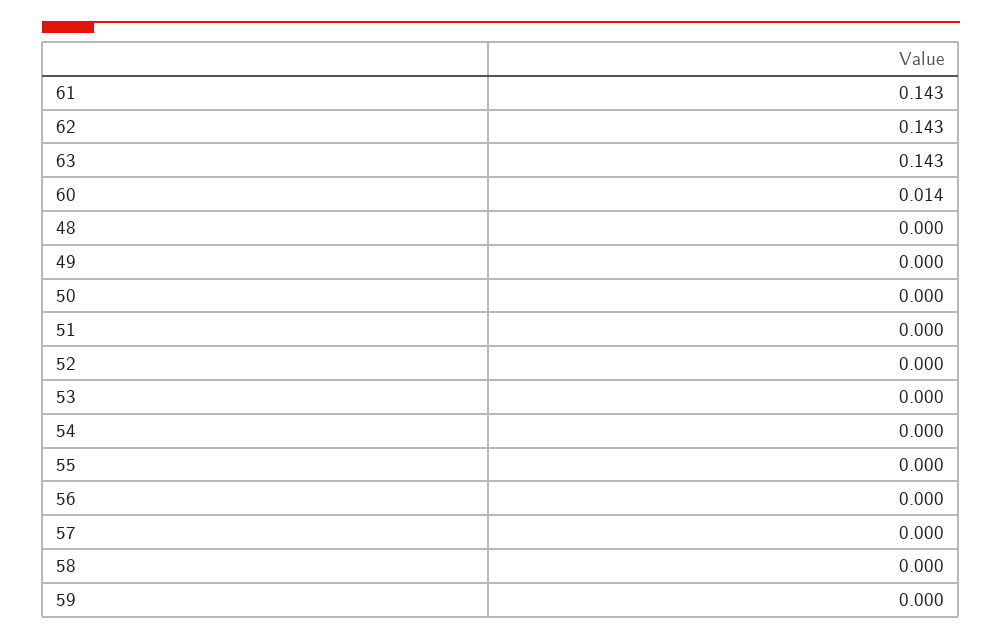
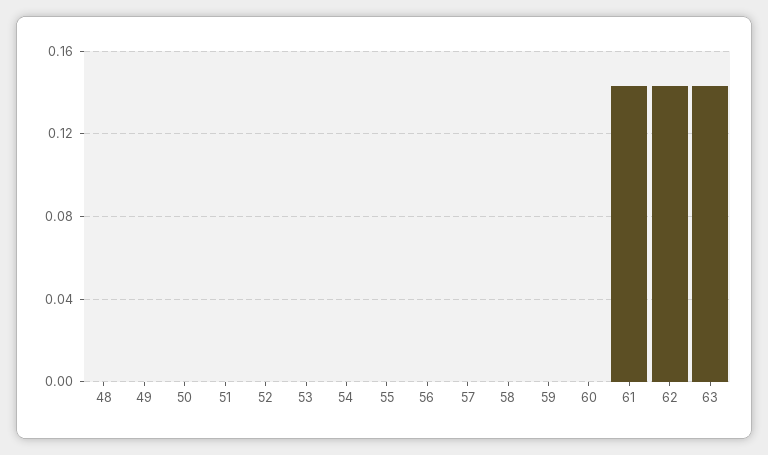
  {
    "61": 0.143,
    "62": 0.143,
    "63": 0.143,
-   "60": 0.014,
+   "60": 0,
    "48": 0,
    "49": 0,
    "50": 0,
    "51": 0,
    "52": 0,
    "53": 0,
    "54": 0,
    "55": 0,
    "56": 0,
    "57": 0,
    "58": 0,
    "59": 0
  }

